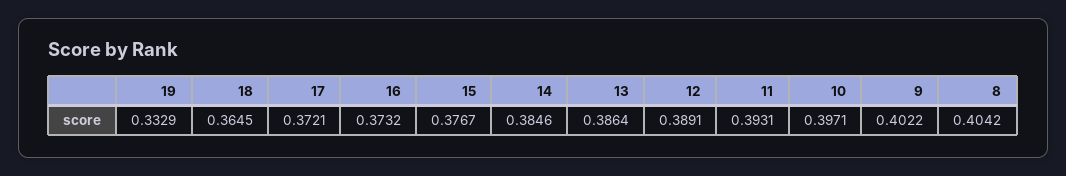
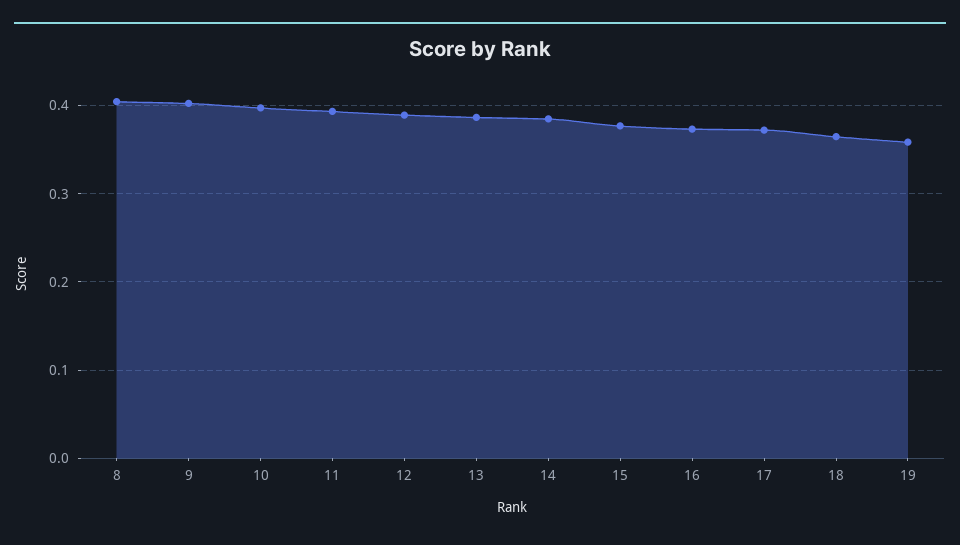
  {
-   "19": 0.3329,
+   "19": 0.36,
    "18": 0.3645,
    "17": 0.3721,
    "16": 0.3732,
    "15": 0.3767,
    "14": 0.3846,
    "13": 0.3864,
    "12": 0.3891,
    "11": 0.3931,
    "10": 0.3971,
    "9": 0.4022,
    "8": 0.4042
  }

